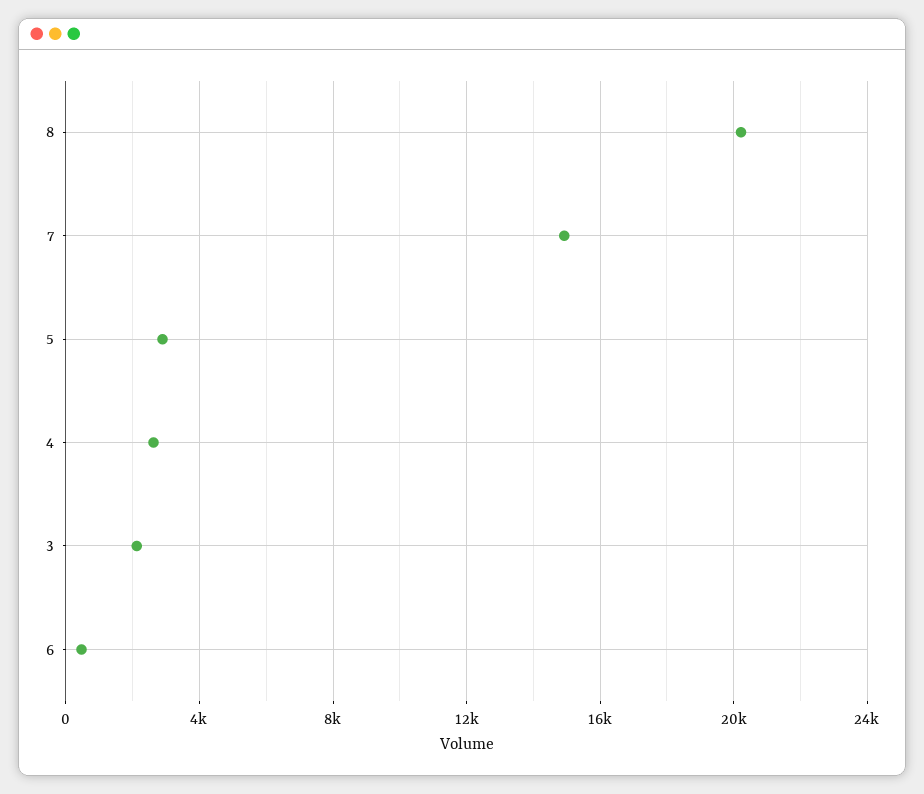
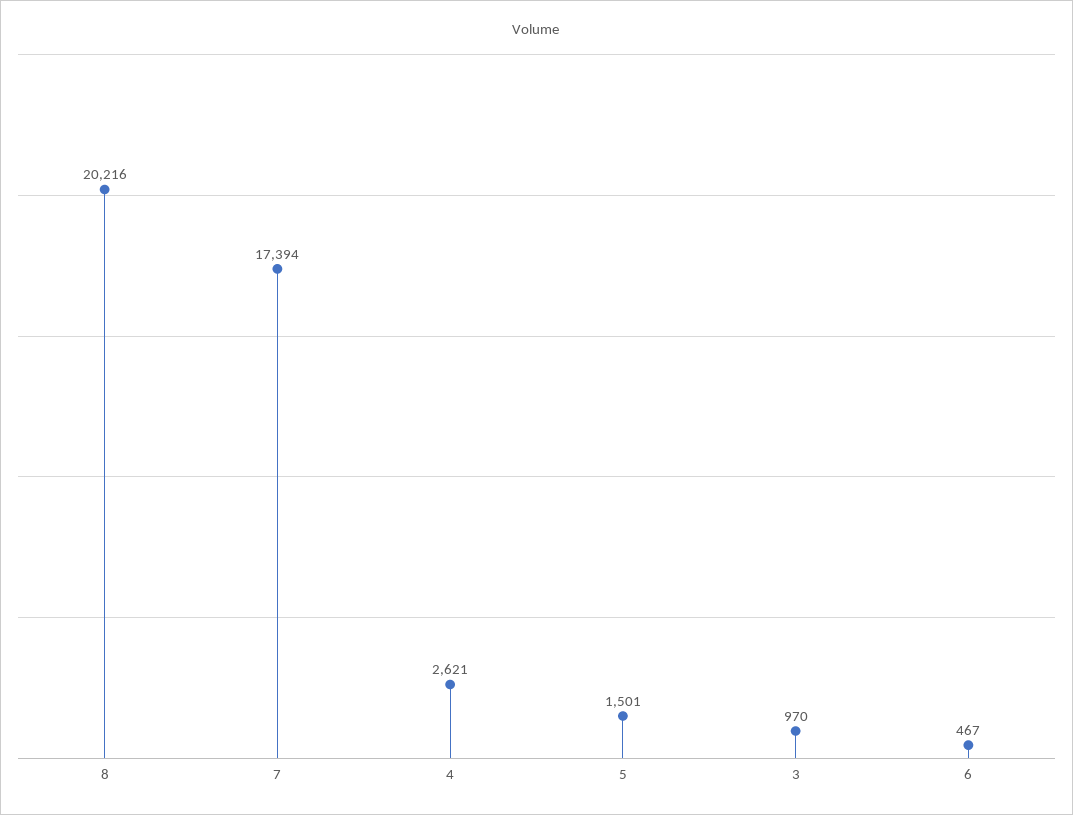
  {
    "8": 20216,
-   "7": 15000,
+   "7": 17394,
-   "5": 3000,
+   "5": 1501,
    "4": 2621,
-   "3": 2000,
+   "3": 970,
    "6": 467
  }

